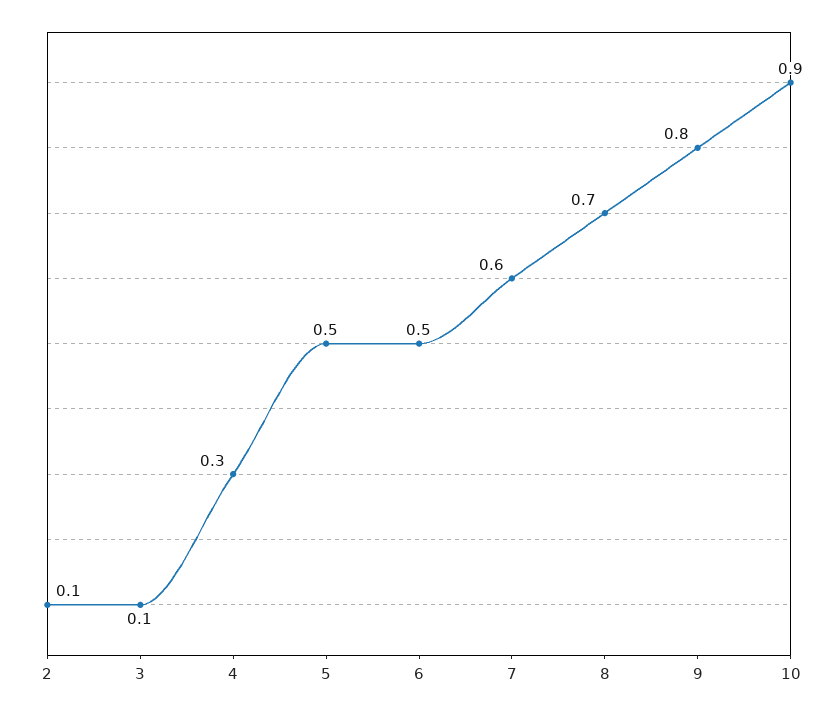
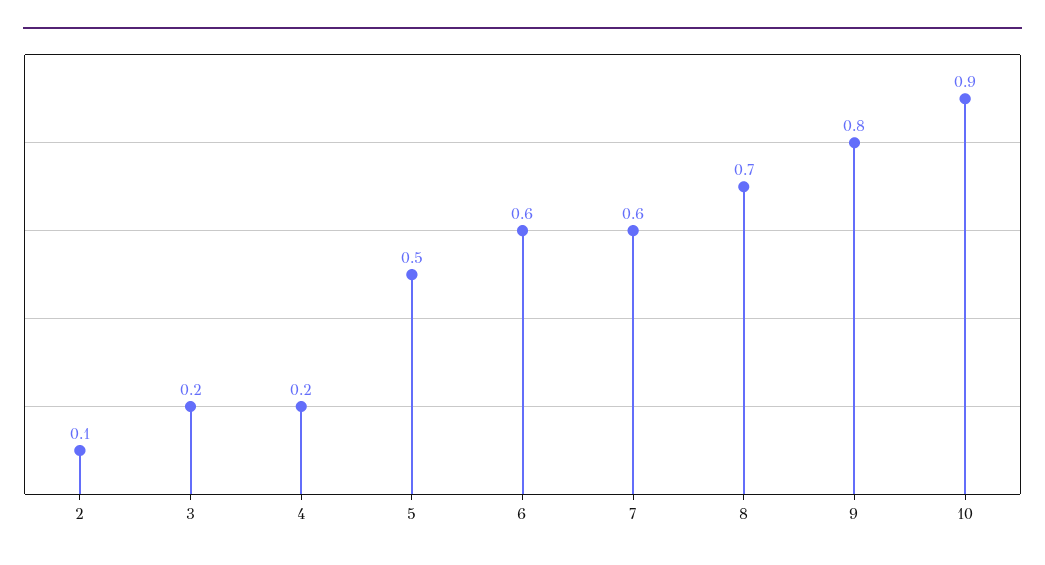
  {
    "2": 0.1,
-   "3": 0.1,
+   "3": 0.2,
-   "4": 0.3,
+   "4": 0.2,
    "5": 0.5,
-   "6": 0.5,
+   "6": 0.6,
    "7": 0.6,
    "8": 0.7,
    "9": 0.8,
    "10": 0.9
  }

